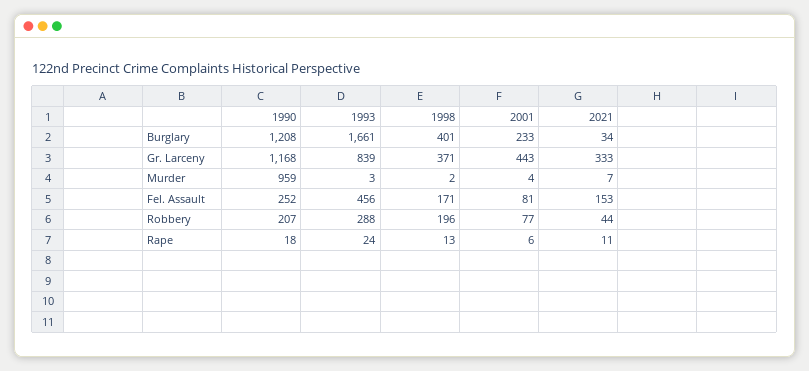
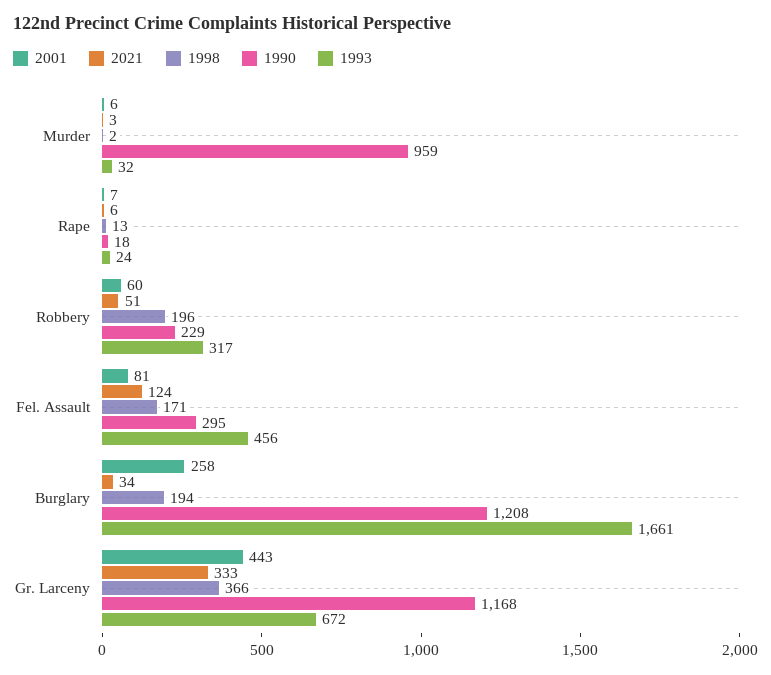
  {
    "1990": {
      "Burglary": 1208,
      "Gr. Larceny": 1168,
      "Murder": 959,
-     "Fel. Assault": 252,
+     "Fel. Assault": 295,
-     "Robbery": 207,
+     "Robbery": 229,
      "Rape": 18
    },
    "1993": {
      "Burglary": 1661,
-     "Gr. Larceny": 839,
+     "Gr. Larceny": 672,
-     "Murder": 3,
+     "Murder": 32,
      "Fel. Assault": 456,
-     "Robbery": 288,
+     "Robbery": 317,
      "Rape": 24
    },
    "1998": {
-     "Burglary": 401,
+     "Burglary": 194,
-     "Gr. Larceny": 371,
+     "Gr. Larceny": 366,
      "Murder": 2,
      "Fel. Assault": 171,
      "Robbery": 196,
      "Rape": 13
    },
    "2001": {
-     "Burglary": 233,
+     "Burglary": 258,
      "Gr. Larceny": 443,
-     "Murder": 4,
+     "Murder": 6,
      "Fel. Assault": 81,
-     "Robbery": 77,
+     "Robbery": 60,
-     "Rape": 6
+     "Rape": 7
    },
    "2021": {
      "Burglary": 34,
      "Gr. Larceny": 333,
-     "Murder": 7,
+     "Murder": 3,
-     "Fel. Assault": 153,
+     "Fel. Assault": 124,
-     "Robbery": 44,
+     "Robbery": 51,
-     "Rape": 11
+     "Rape": 6
    }
  }

